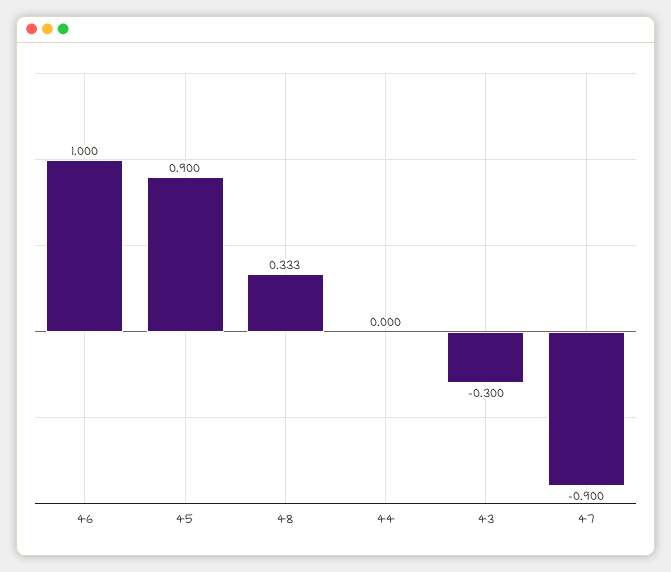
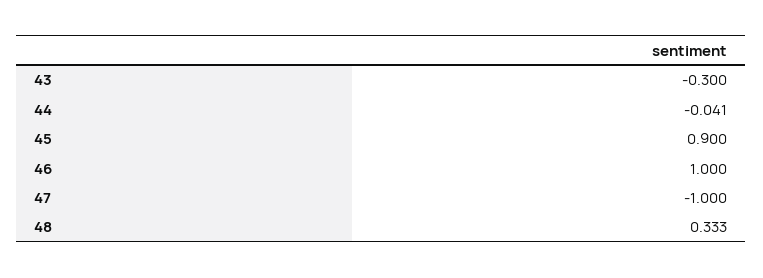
  {
    "46": 1,
    "45": 0.9,
    "48": 0.333,
-   "44": 0,
+   "44": -0.041,
    "43": -0.3,
-   "47": -0.9
+   "47": -1
  }

